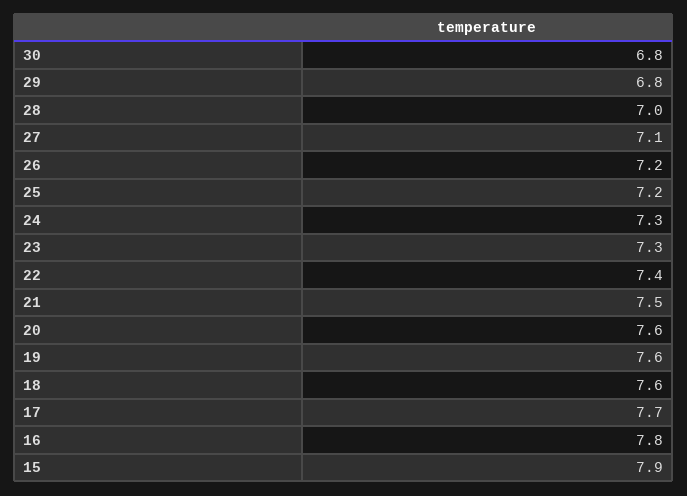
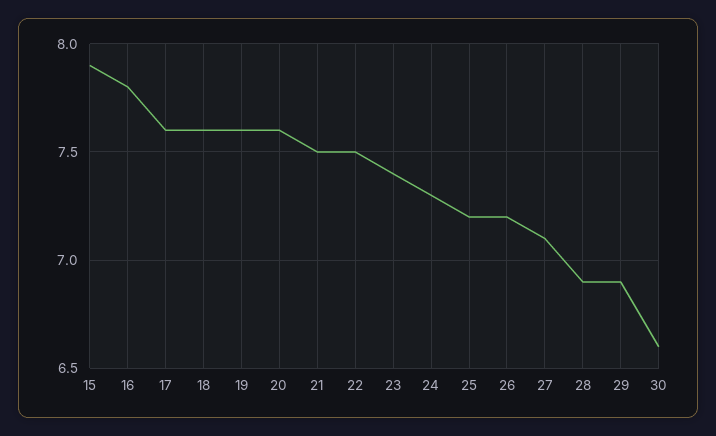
  {
-   "30": 6.8,
+   "30": 6.6,
-   "29": 6.8,
+   "29": 6.9,
-   "28": 7,
+   "28": 6.9,
    "27": 7.1,
    "26": 7.2,
    "25": 7.2,
    "24": 7.3,
-   "23": 7.3,
+   "23": 7.4,
-   "22": 7.4,
+   "22": 7.5,
    "21": 7.5,
    "20": 7.6,
    "19": 7.6,
    "18": 7.6,
-   "17": 7.7,
+   "17": 7.6,
    "16": 7.8,
    "15": 7.9
  }

